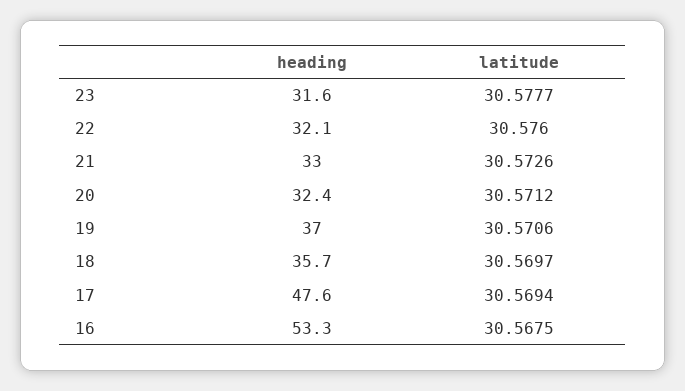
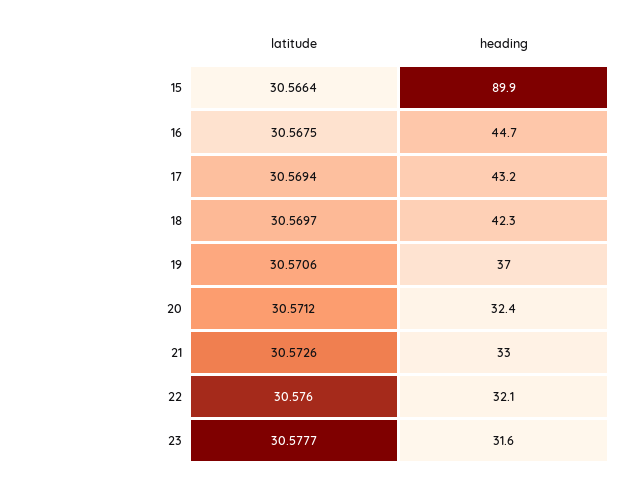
  {
    "heading": {
      "23": 31.6,
      "22": 32.1,
      "21": 33,
      "20": 32.4,
      "19": 37,
-     "18": 35.7,
+     "18": 42.3,
-     "17": 47.6,
+     "17": 43.2,
-     "16": 53.3
+     "16": 44.7,
+     "15": 89.9
    },
    "latitude": {
      "23": 30.5777,
      "22": 30.576,
      "21": 30.5726,
      "20": 30.5712,
      "19": 30.5706,
      "18": 30.5697,
      "17": 30.5694,
-     "16": 30.5675
+     "16": 30.5675,
+     "15": 30.5664
    }
  }

